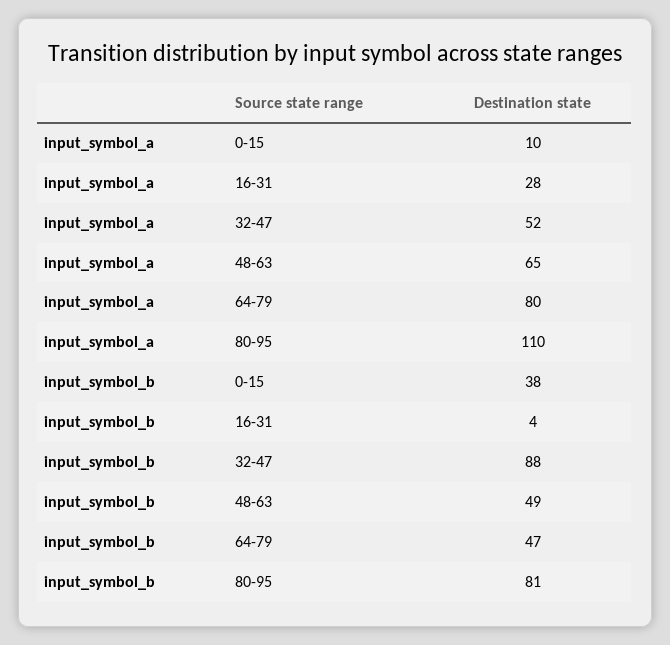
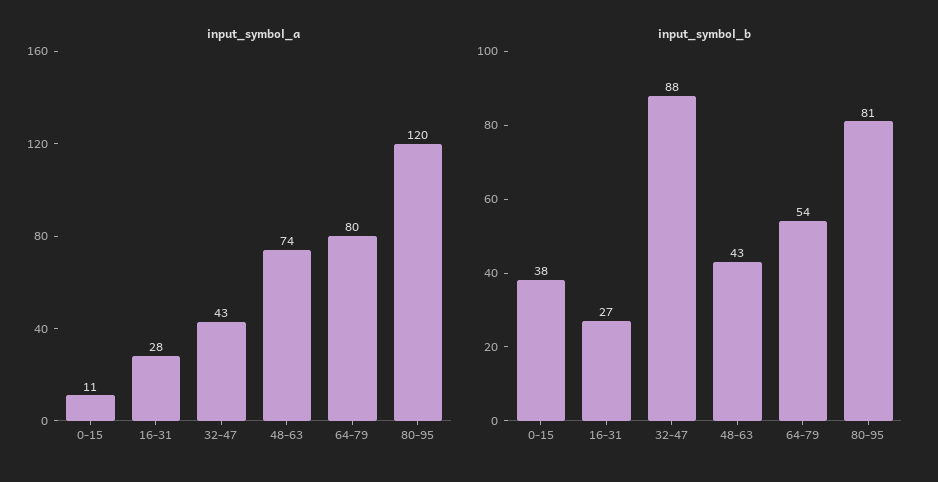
  {
    "input_symbol_a": {
-     "0-15": 10,
+     "0-15": 11,
      "16-31": 28,
-     "32-47": 52,
+     "32-47": 43,
-     "48-63": 65,
+     "48-63": 74,
      "64-79": 80,
-     "80-95": 110
+     "80-95": 120
    },
    "input_symbol_b": {
      "0-15": 38,
-     "16-31": 4,
+     "16-31": 27,
      "32-47": 88,
-     "48-63": 49,
+     "48-63": 43,
-     "64-79": 47,
+     "64-79": 54,
      "80-95": 81
    }
  }

